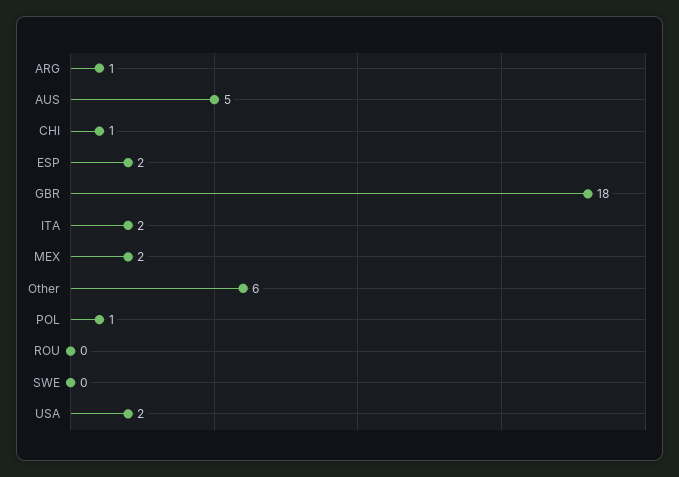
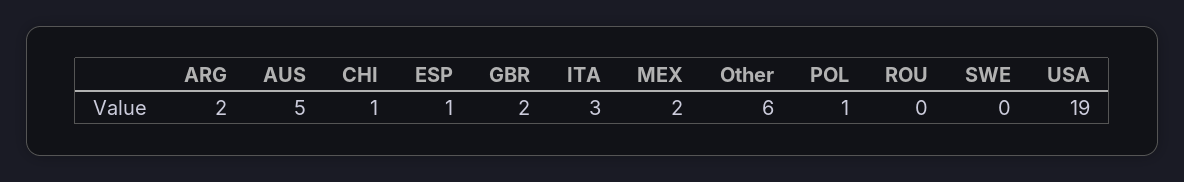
  {
-   "ARG": 1,
+   "ARG": 2,
    "AUS": 5,
    "CHI": 1,
-   "ESP": 2,
+   "ESP": 1,
-   "GBR": 18,
+   "GBR": 2,
-   "ITA": 2,
+   "ITA": 3,
    "MEX": 2,
    "Other": 6,
    "POL": 1,
    "ROU": 0,
    "SWE": 0,
-   "USA": 2
+   "USA": 19
  }

